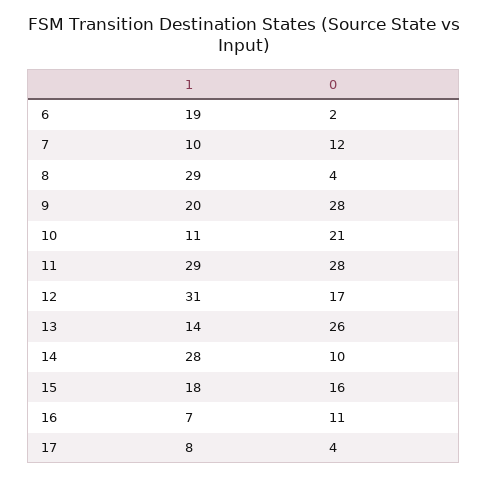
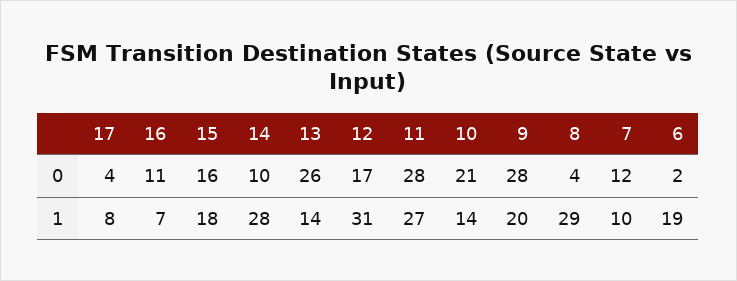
  {
    "1": {
      "6": 19,
      "7": 10,
      "8": 29,
      "9": 20,
-     "10": 11,
+     "10": 14,
-     "11": 29,
+     "11": 27,
      "12": 31,
      "13": 14,
      "14": 28,
      "15": 18,
      "16": 7,
      "17": 8
    },
    "0": {
      "6": 2,
      "7": 12,
      "8": 4,
      "9": 28,
      "10": 21,
      "11": 28,
      "12": 17,
      "13": 26,
      "14": 10,
      "15": 16,
      "16": 11,
      "17": 4
    }
  }

